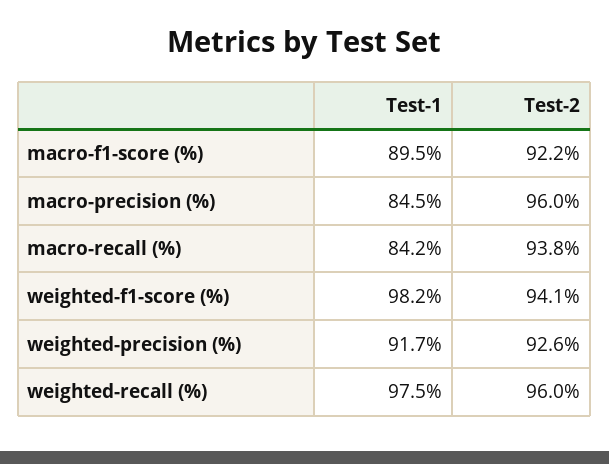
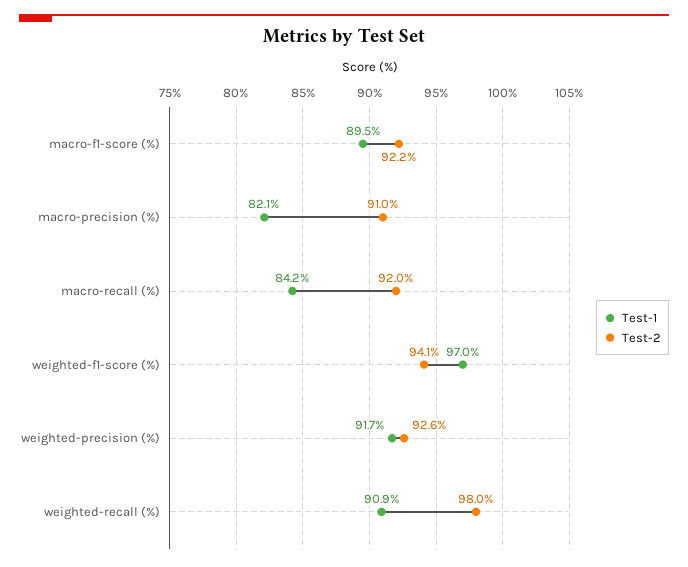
  {
    "Test-1": {
      "macro-f1-score (%)": 89.5,
-     "macro-precision (%)": 84.5,
+     "macro-precision (%)": 82.1,
      "macro-recall (%)": 84.2,
-     "weighted-f1-score (%)": 98.2,
+     "weighted-f1-score (%)": 97,
      "weighted-precision (%)": 91.7,
-     "weighted-recall (%)": 97.5
+     "weighted-recall (%)": 90.9
    },
    "Test-2": {
      "macro-f1-score (%)": 92.2,
-     "macro-precision (%)": 96,
+     "macro-precision (%)": 91,
-     "macro-recall (%)": 93.8,
+     "macro-recall (%)": 92,
      "weighted-f1-score (%)": 94.1,
      "weighted-precision (%)": 92.6,
-     "weighted-recall (%)": 96
+     "weighted-recall (%)": 98
    }
  }

